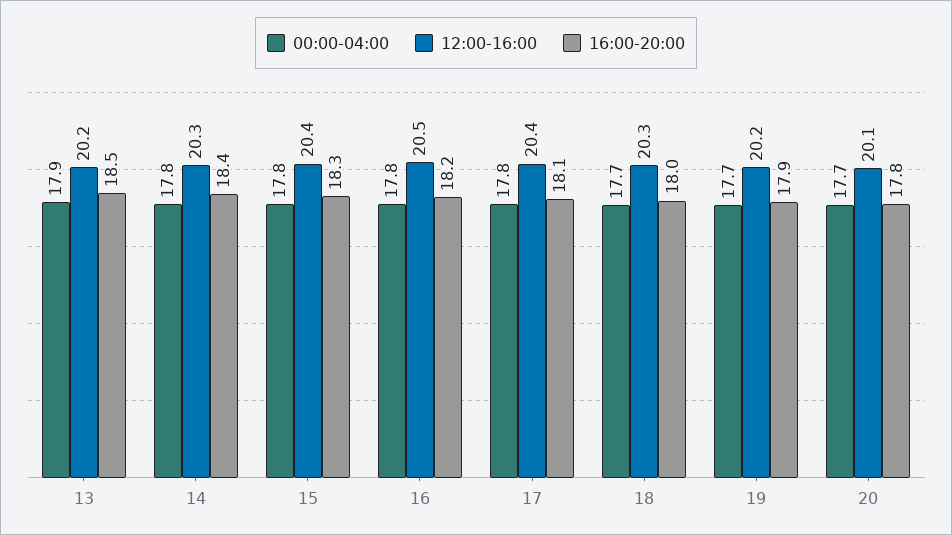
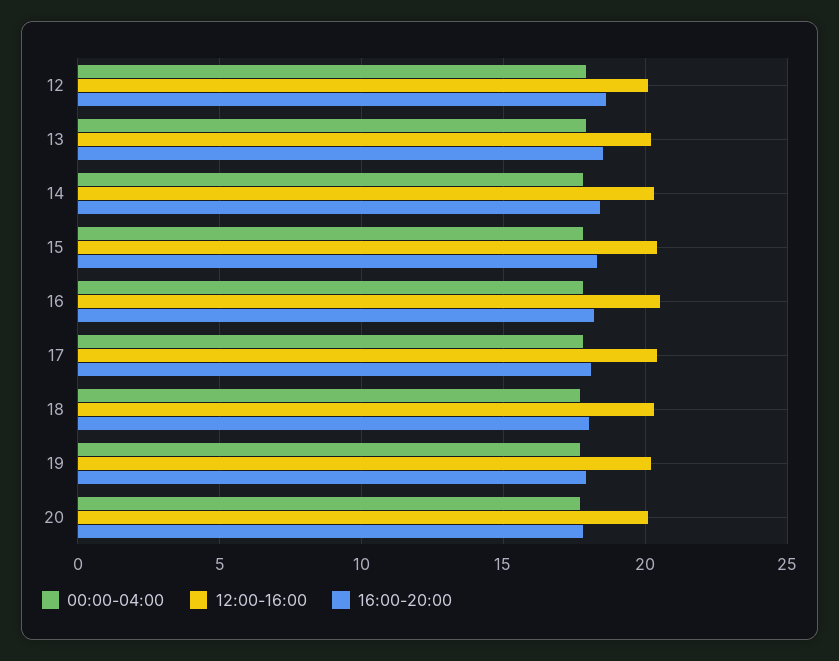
  {
    "00:00-04:00": {
      "13": 17.9,
      "14": 17.8,
      "15": 17.8,
      "16": 17.8,
      "17": 17.8,
      "18": 17.7,
      "19": 17.7,
-     "20": 17.7
+     "20": 17.7,
+     "12": 18
    },
    "12:00-16:00": {
      "13": 20.2,
      "14": 20.3,
      "15": 20.4,
      "16": 20.5,
      "17": 20.4,
      "18": 20.3,
      "19": 20.2,
-     "20": 20.1
+     "20": 20.1,
+     "12": 20
    },
    "16:00-20:00": {
      "13": 18.5,
      "14": 18.4,
      "15": 18.3,
      "16": 18.2,
      "17": 18.1,
      "18": 18,
      "19": 17.9,
-     "20": 17.8
+     "20": 17.8,
+     "12": 18.5
    }
  }

